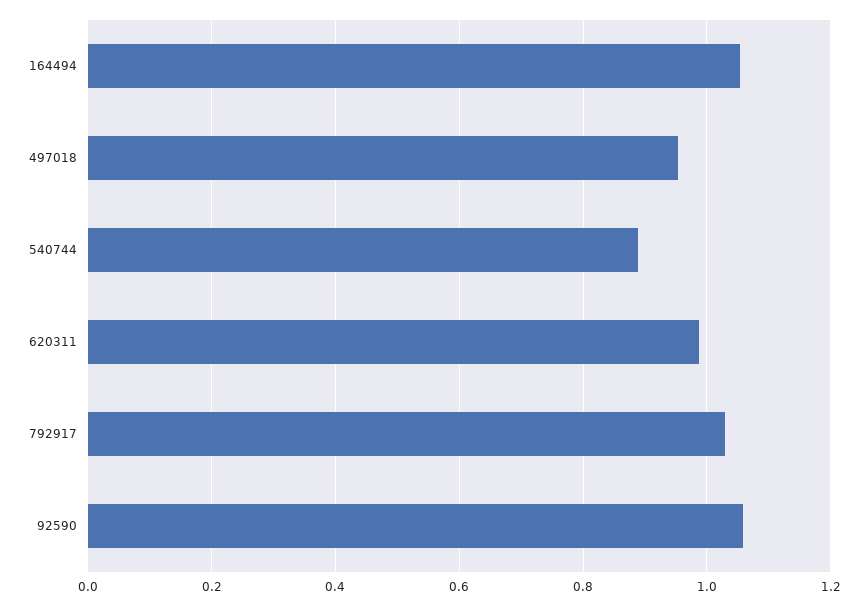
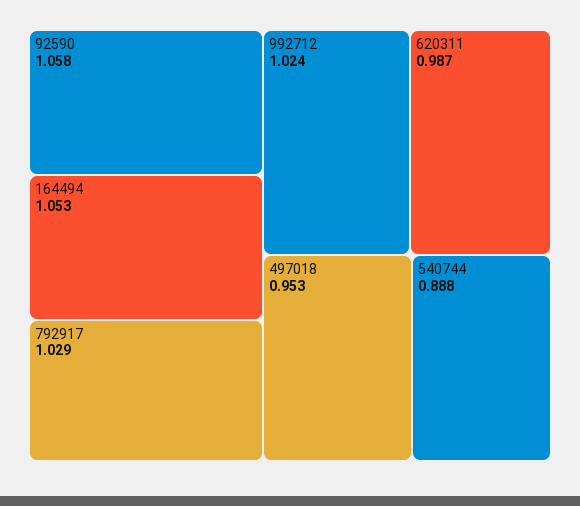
  {
    "164494": 1.053,
    "497018": 0.953,
    "540744": 0.888,
    "620311": 0.987,
    "792917": 1.029,
-   "92590": 1.058
+   "92590": 1.058,
+   "992712": 1.024
  }

